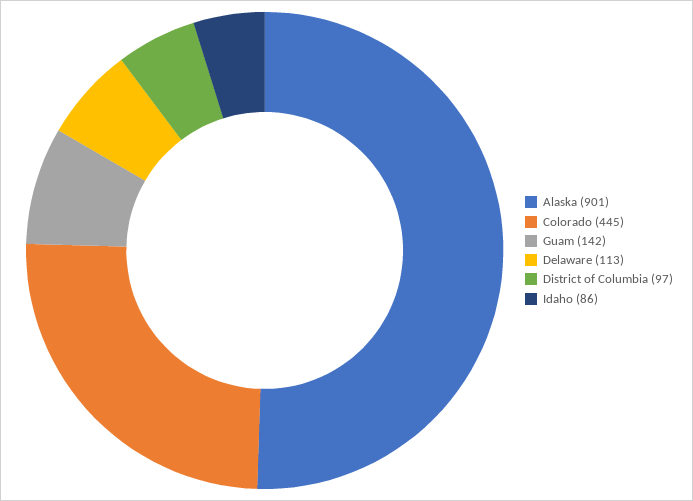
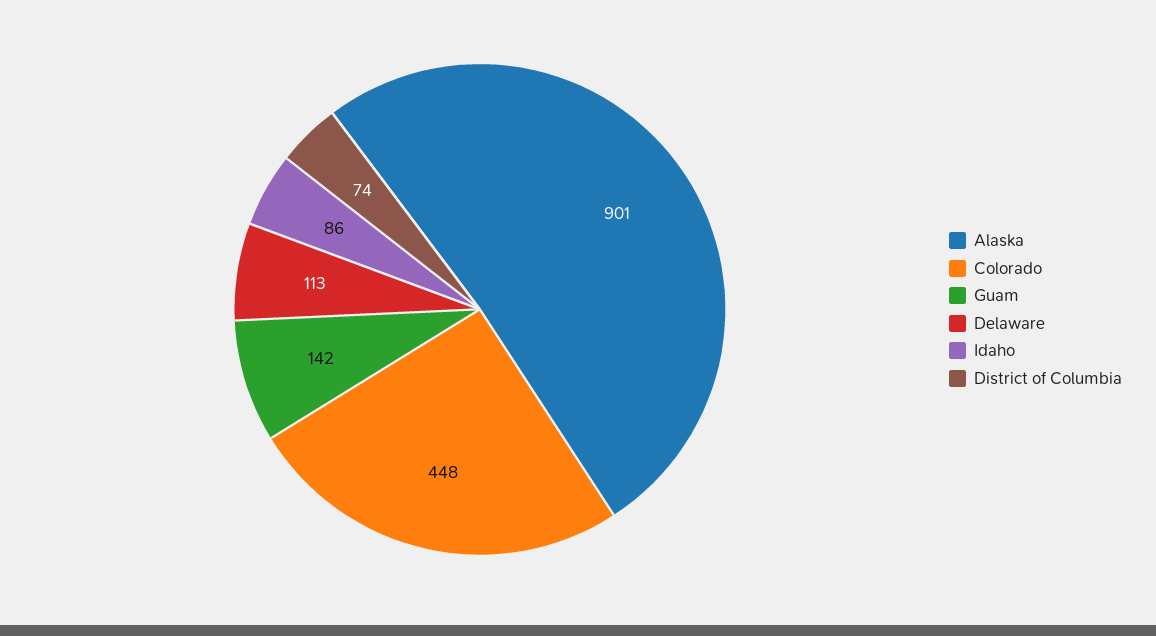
  {
    "Alaska": 901,
-   "Colorado": 445,
+   "Colorado": 448,
    "Guam": 142,
    "Delaware": 113,
-   "District of Columbia": 97,
+   "District of Columbia": 74,
    "Idaho": 86
  }

